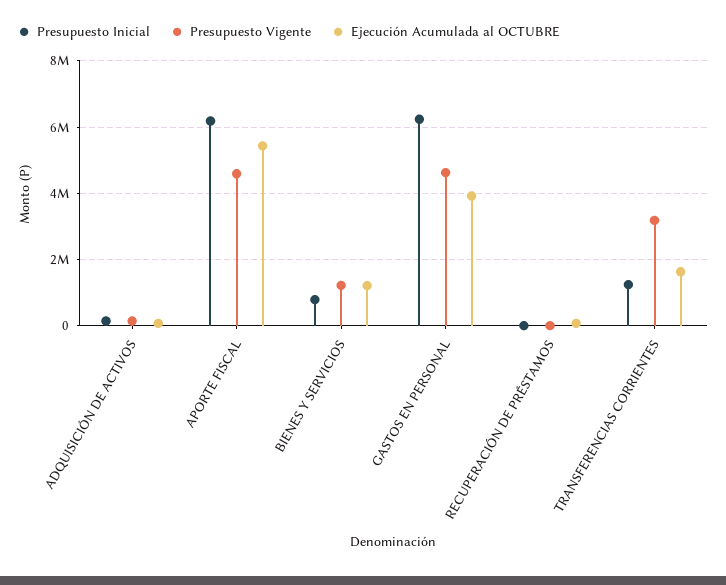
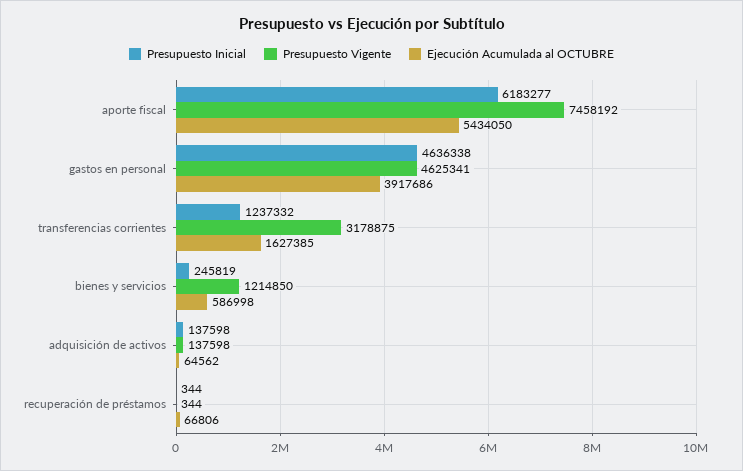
  {
    "Presupuesto Inicial": {
      "ADQUISICIÓN DE ACTIVOS": 137598,
      "APORTE FISCAL": 6183277,
-     "BIENES Y SERVICIOS": 800000,
+     "BIENES Y SERVICIOS": 245819,
-     "GASTOS EN PERSONAL": 6200000,
+     "GASTOS EN PERSONAL": 4636338,
      "RECUPERACIÓN DE PRÉSTAMOS": 344,
      "TRANSFERENCIAS CORRIENTES": 1237332
    },
    "Presupuesto Vigente": {
      "ADQUISICIÓN DE ACTIVOS": 137598,
-     "APORTE FISCAL": 4600000,
+     "APORTE FISCAL": 7458192,
      "BIENES Y SERVICIOS": 1214850,
      "GASTOS EN PERSONAL": 4625341,
      "RECUPERACIÓN DE PRÉSTAMOS": 344,
      "TRANSFERENCIAS CORRIENTES": 3178875
    },
    "Ejecución Acumulada al OCTUBRE": {
      "ADQUISICIÓN DE ACTIVOS": 64562,
      "APORTE FISCAL": 5434050,
-     "BIENES Y SERVICIOS": 1200000,
+     "BIENES Y SERVICIOS": 586998,
      "GASTOS EN PERSONAL": 3917686,
      "RECUPERACIÓN DE PRÉSTAMOS": 66806,
      "TRANSFERENCIAS CORRIENTES": 1627385
    }
  }

